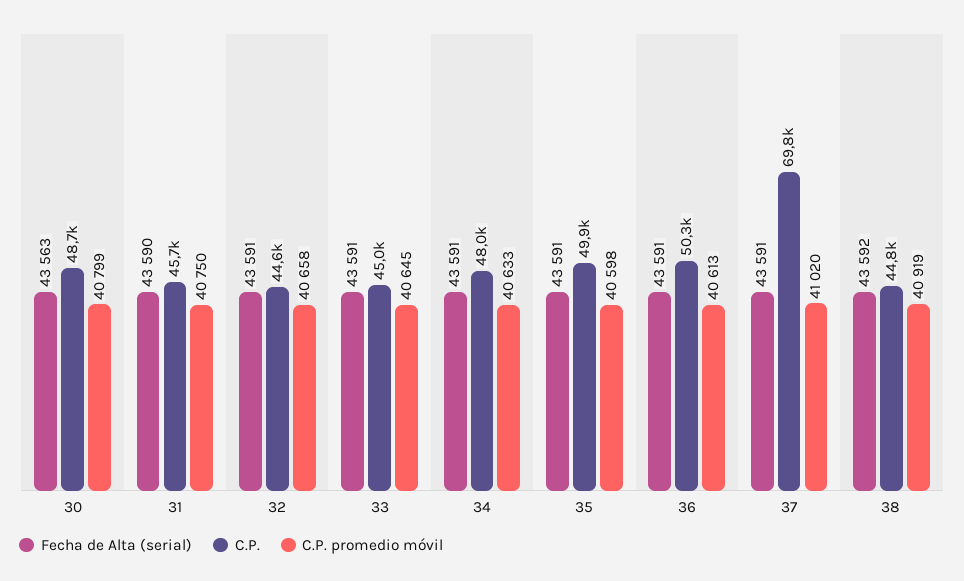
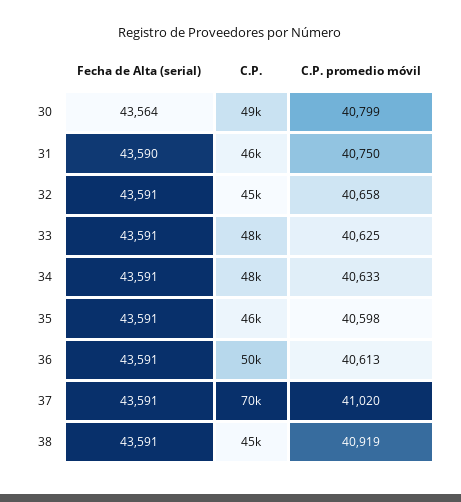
  {
    "Fecha de Alta (serial)": {
-     "30": 43563,
+     "30": 43564,
      "31": 43590,
      "32": 43591,
      "33": 43591,
      "34": 43591,
      "35": 43591,
      "36": 43591,
      "37": 43591,
-     "38": 43592
+     "38": 43591
    },
    "C.P.": {
      "30": 48700,
      "31": 45700,
      "32": 44600,
-     "33": 45000,
+     "33": 48000,
      "34": 48000,
-     "35": 49900,
+     "35": 46000,
      "36": 50300,
      "37": 69800,
      "38": 44800
    },
    "C.P. promedio móvil": {
      "30": 40799,
      "31": 40750,
      "32": 40658,
-     "33": 40645,
+     "33": 40625,
      "34": 40633,
      "35": 40598,
      "36": 40613,
      "37": 41020,
      "38": 40919
    }
  }

